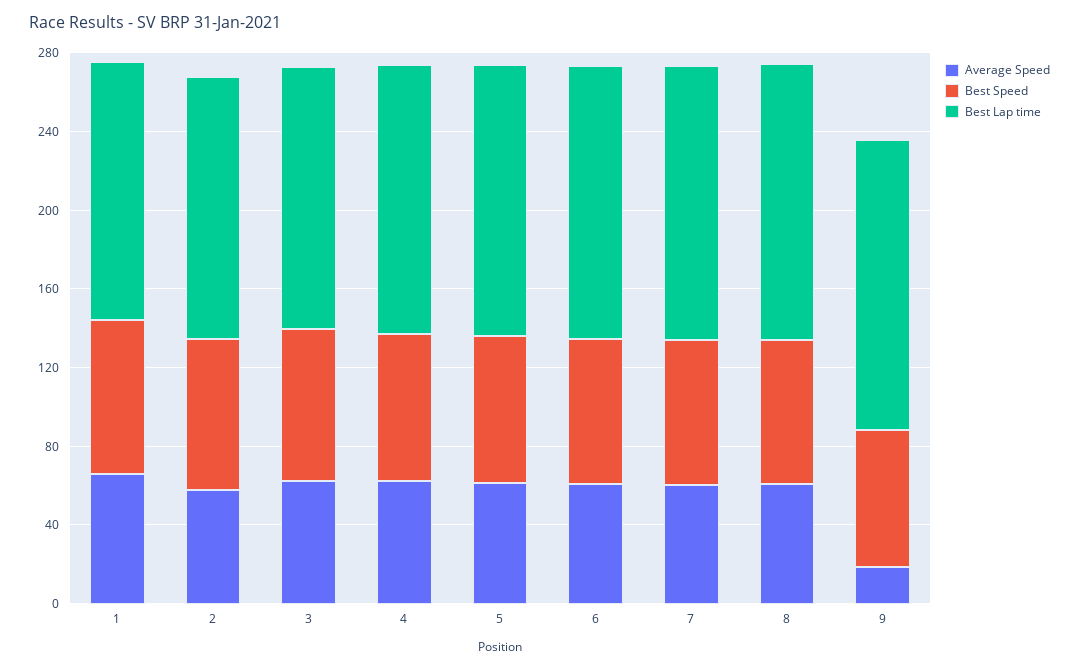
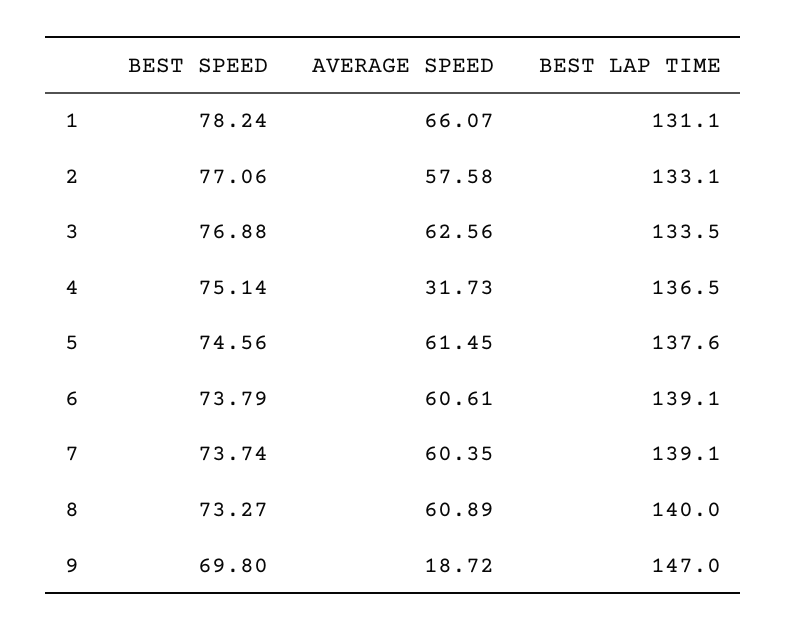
  {
    "Average Speed": {
      "1": 66.07,
      "2": 57.58,
      "3": 62.56,
-     "4": 60,
+     "4": 31.73,
      "5": 61.45,
      "6": 60.61,
      "7": 60.35,
      "8": 60.89,
      "9": 18.72
    },
    "Best Speed": {
      "1": 78.24,
      "2": 77.06,
      "3": 76.88,
      "4": 75.14,
      "5": 74.56,
      "6": 73.79,
      "7": 73.74,
      "8": 73.27,
      "9": 69.8
    },
    "Best Lap time": {
      "1": 131.1,
      "2": 133.1,
      "3": 133.5,
      "4": 136.5,
      "5": 137.6,
      "6": 139.1,
      "7": 139.1,
      "8": 140,
      "9": 147
    }
  }

